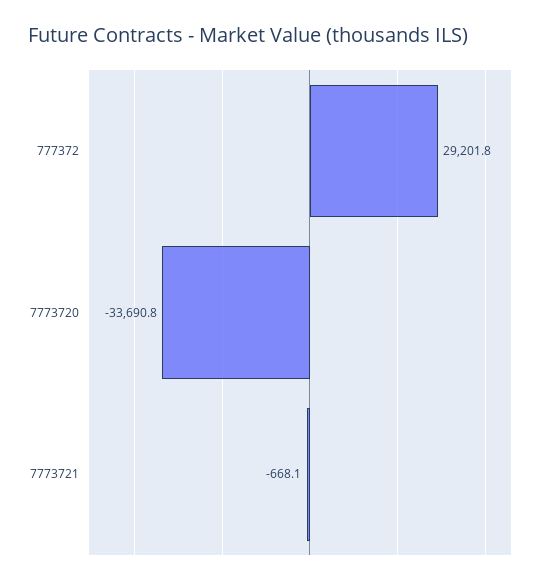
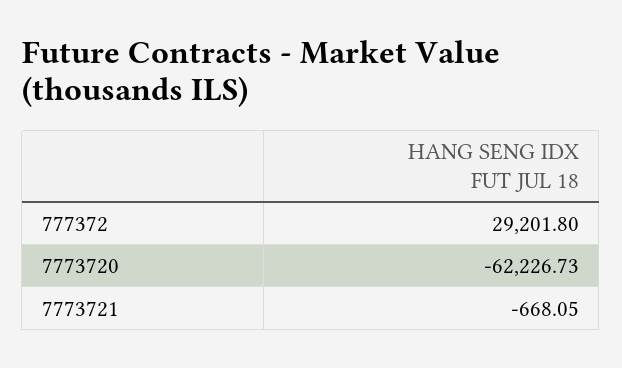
  {
    "777372": 29201.8,
-   "7773720": -33690.8,
+   "7773720": -62226.73,
    "7773721": -668.05
  }

